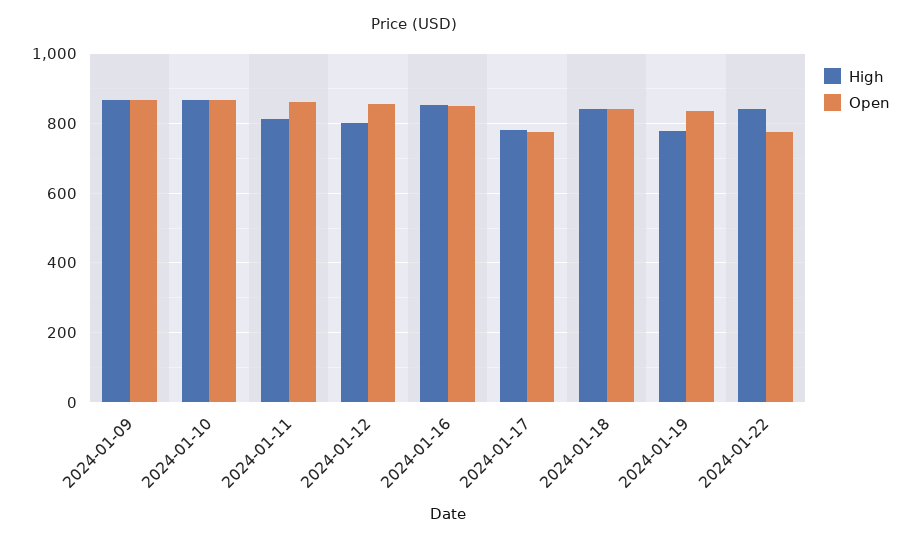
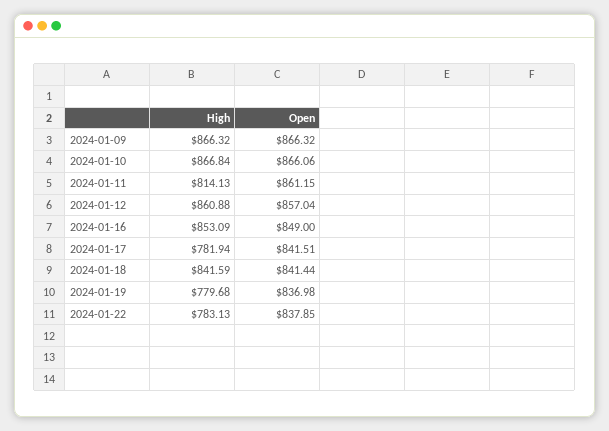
  {
    "High": {
      "2024-01-09": 866.32,
      "2024-01-10": 866.84,
      "2024-01-11": 814.13,
-     "2024-01-12": 800,
+     "2024-01-12": 860.88,
      "2024-01-16": 853.09,
      "2024-01-17": 781.94,
      "2024-01-18": 841.59,
      "2024-01-19": 779.68,
-     "2024-01-22": 840
+     "2024-01-22": 783.13
    },
    "Open": {
      "2024-01-09": 866.32,
      "2024-01-10": 866.06,
      "2024-01-11": 861.15,
      "2024-01-12": 857.04,
      "2024-01-16": 849,
-     "2024-01-17": 780,
+     "2024-01-17": 841.51,
      "2024-01-18": 841.44,
      "2024-01-19": 836.98,
-     "2024-01-22": 780
+     "2024-01-22": 837.85
    }
  }

